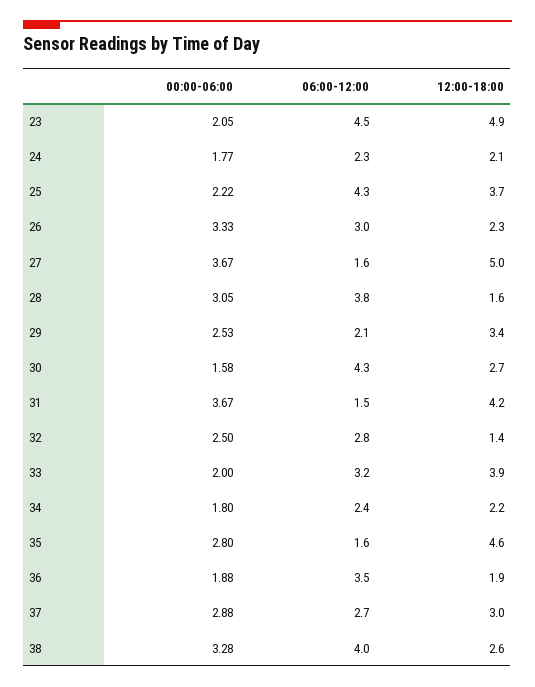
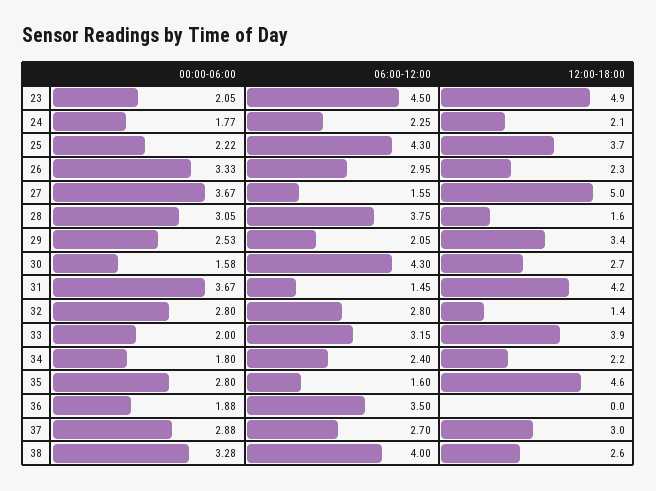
  {
    "00:00-06:00": {
      "23": 2.05,
      "24": 1.77,
      "25": 2.22,
      "26": 3.33,
      "27": 3.67,
      "28": 3.05,
      "29": 2.53,
      "30": 1.58,
      "31": 3.67,
-     "32": 2.5,
+     "32": 2.8,
      "33": 2,
      "34": 1.8,
      "35": 2.8,
      "36": 1.88,
      "37": 2.88,
      "38": 3.28
    },
    "06:00-12:00": {
      "23": 4.5,
      "24": 2.25,
      "25": 4.3,
      "26": 2.95,
      "27": 1.55,
      "28": 3.75,
      "29": 2.05,
      "30": 4.3,
      "31": 1.45,
      "32": 2.8,
      "33": 3.15,
      "34": 2.4,
      "35": 1.6,
      "36": 3.5,
      "37": 2.7,
      "38": 4
    },
    "12:00-18:00": {
      "23": 4.9,
      "24": 2.1,
      "25": 3.7,
      "26": 2.3,
      "27": 5,
      "28": 1.6,
      "29": 3.4,
      "30": 2.7,
      "31": 4.2,
      "32": 1.4,
      "33": 3.9,
      "34": 2.2,
      "35": 4.6,
-     "36": 1.9,
+     "36": 0,
      "37": 3,
      "38": 2.6
    }
  }

